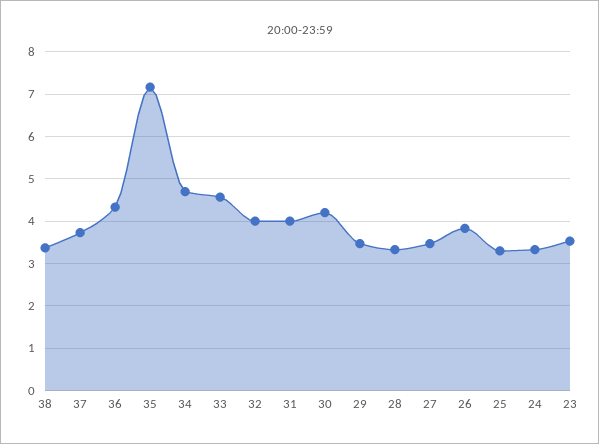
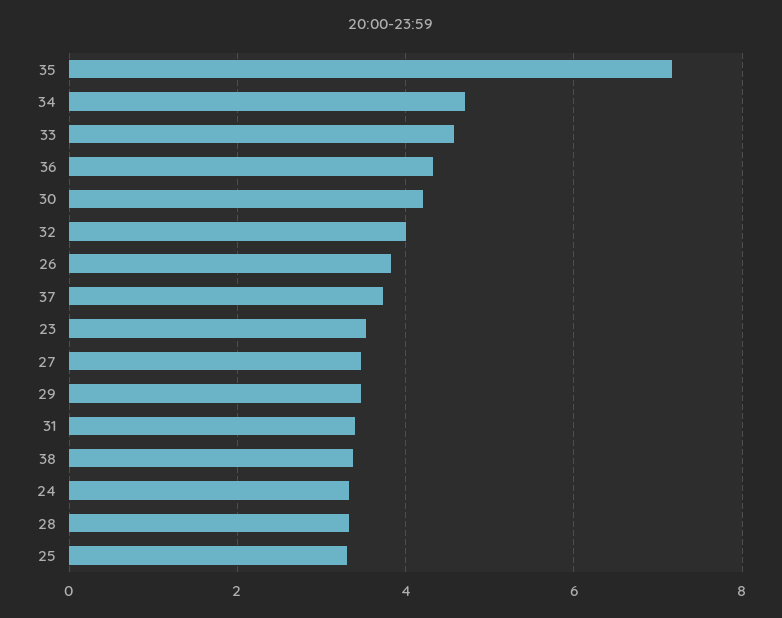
  {
    "38": 3.4,
    "37": 3.8,
    "36": 4.4,
    "35": 7.2,
    "34": 4.8,
    "33": 4.6,
    "32": 4,
-   "31": 4,
+   "31": 3.4,
    "30": 4.2,
    "29": 3.4,
    "28": 3.4,
    "27": 3.4,
    "26": 3.8,
    "25": 3.4,
    "24": 3.4,
    "23": 3.6
  }

